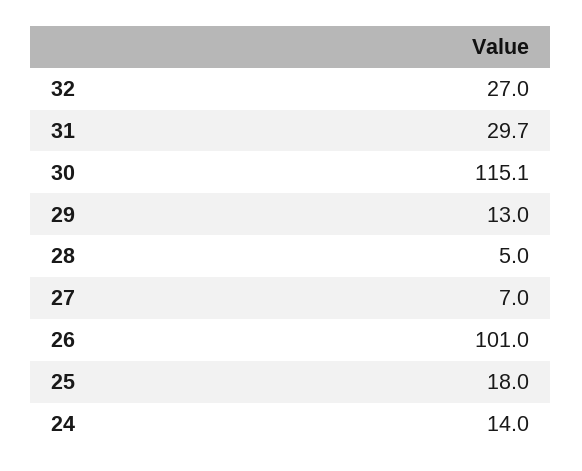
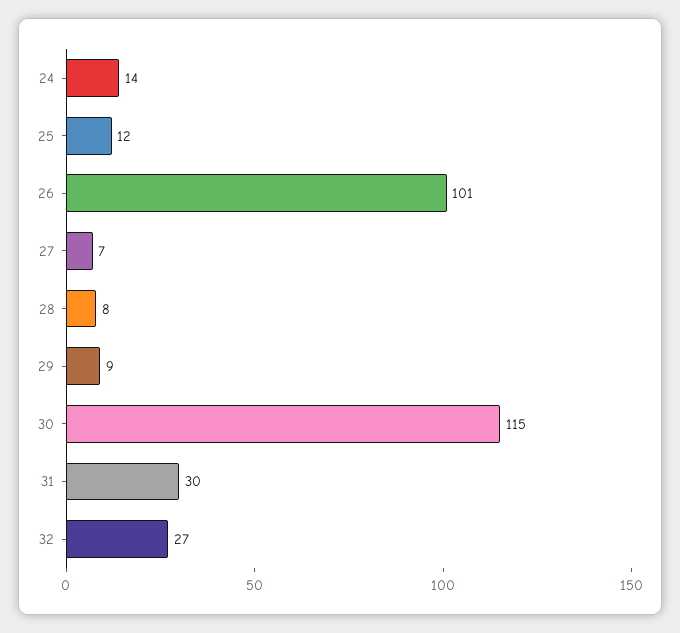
  {
    "32": 27,
    "31": 29.7,
    "30": 115.1,
-   "29": 13,
+   "29": 9,
-   "28": 5,
+   "28": 8,
    "27": 7,
    "26": 101,
-   "25": 18,
+   "25": 12,
    "24": 14
  }

